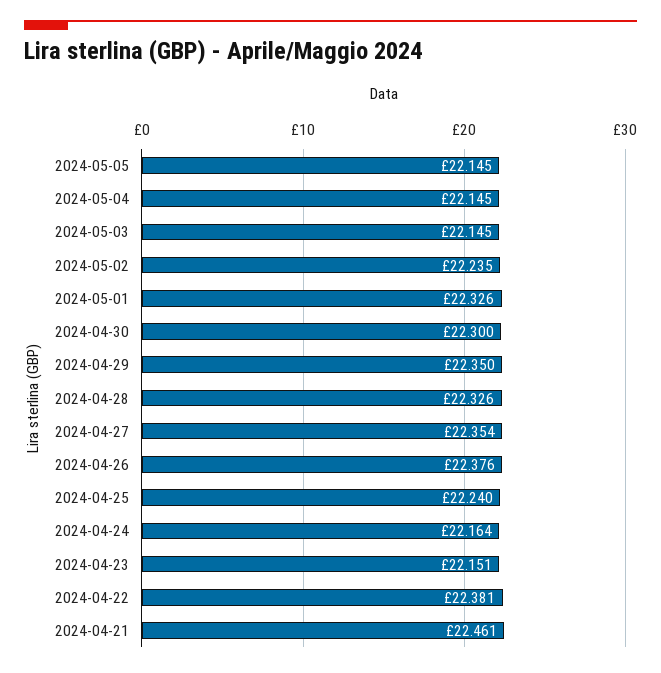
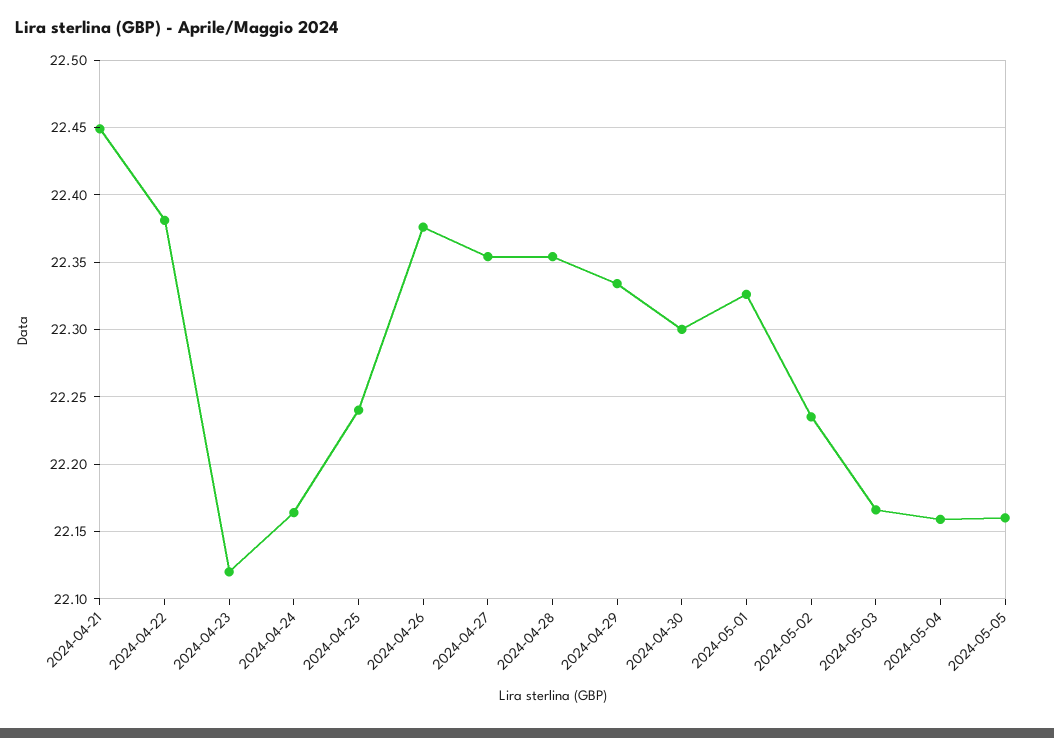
  {
-   "2024-05-05": 22.145,
+   "2024-05-05": 22.16,
-   "2024-05-04": 22.145,
+   "2024-05-04": 22.16,
-   "2024-05-03": 22.145,
+   "2024-05-03": 22.165,
    "2024-05-02": 22.235,
    "2024-05-01": 22.326,
    "2024-04-30": 22.3,
-   "2024-04-29": 22.35,
+   "2024-04-29": 22.335,
-   "2024-04-28": 22.326,
+   "2024-04-28": 22.355,
    "2024-04-27": 22.354,
    "2024-04-26": 22.376,
    "2024-04-25": 22.24,
    "2024-04-24": 22.164,
-   "2024-04-23": 22.151,
+   "2024-04-23": 22.12,
    "2024-04-22": 22.381,
-   "2024-04-21": 22.461
+   "2024-04-21": 22.45
  }

